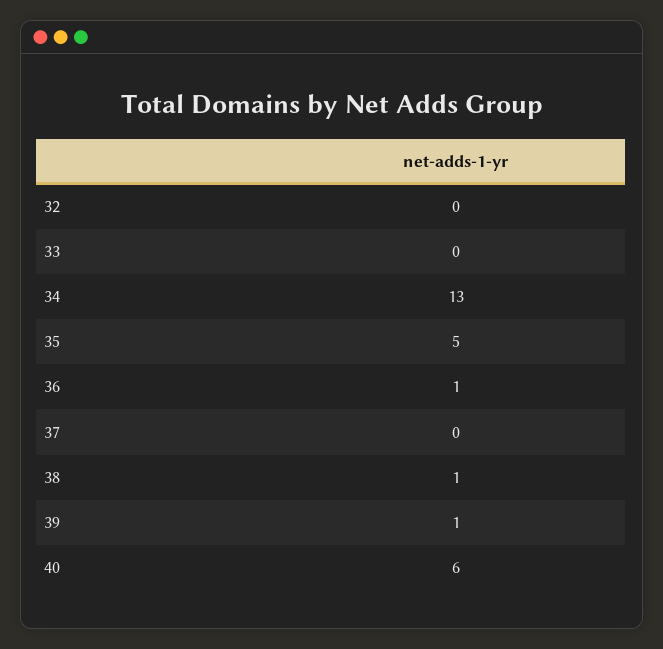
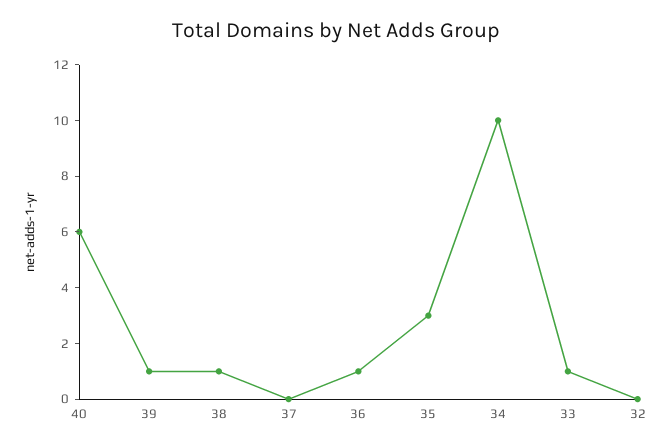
  {
    "32": 0,
-   "33": 0,
+   "33": 1,
-   "34": 13,
+   "34": 10,
-   "35": 5,
+   "35": 3,
    "36": 1,
    "37": 0,
    "38": 1,
    "39": 1,
    "40": 6
  }

